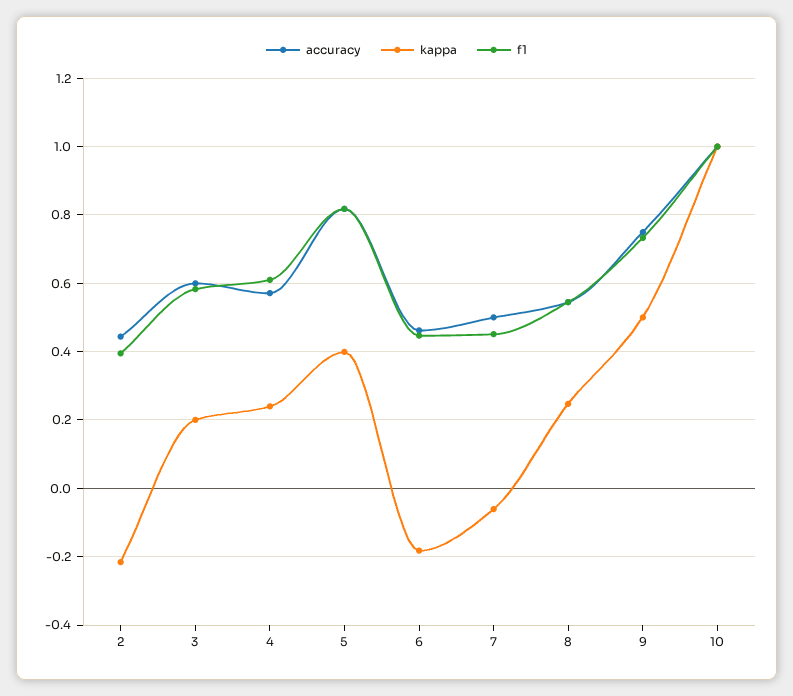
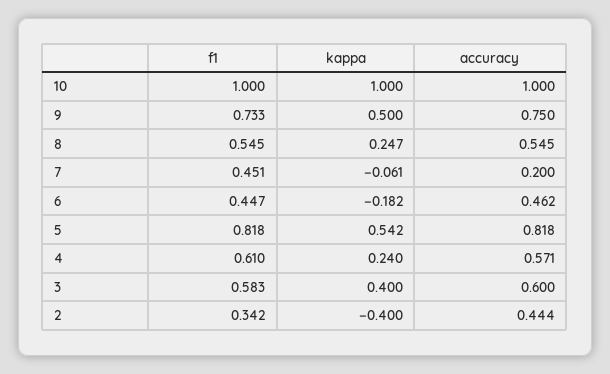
  {
    "accuracy": {
      "2": 0.444,
      "3": 0.6,
      "4": 0.571,
      "5": 0.818,
      "6": 0.462,
-     "7": 0.5,
+     "7": 0.2,
      "8": 0.545,
      "9": 0.75,
      "10": 1
    },
    "kappa": {
-     "2": -0.22,
+     "2": -0.4,
-     "3": 0.2,
+     "3": 0.4,
      "4": 0.24,
-     "5": 0.4,
+     "5": 0.542,
      "6": -0.182,
      "7": -0.061,
      "8": 0.247,
      "9": 0.5,
      "10": 1
    },
    "f1": {
-     "2": 0.4,
+     "2": 0.342,
      "3": 0.583,
      "4": 0.61,
      "5": 0.818,
      "6": 0.447,
      "7": 0.451,
      "8": 0.545,
      "9": 0.733,
      "10": 1
    }
  }

